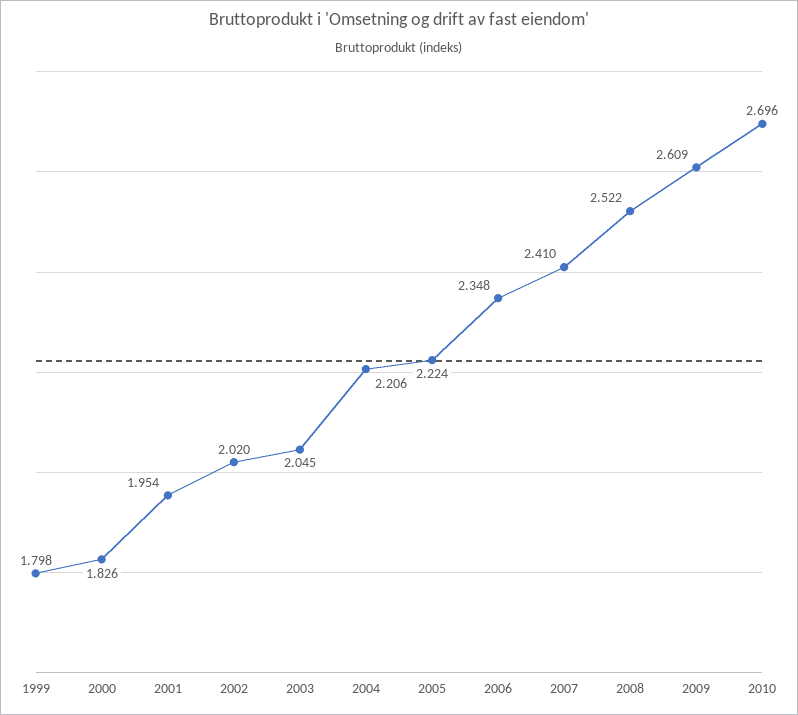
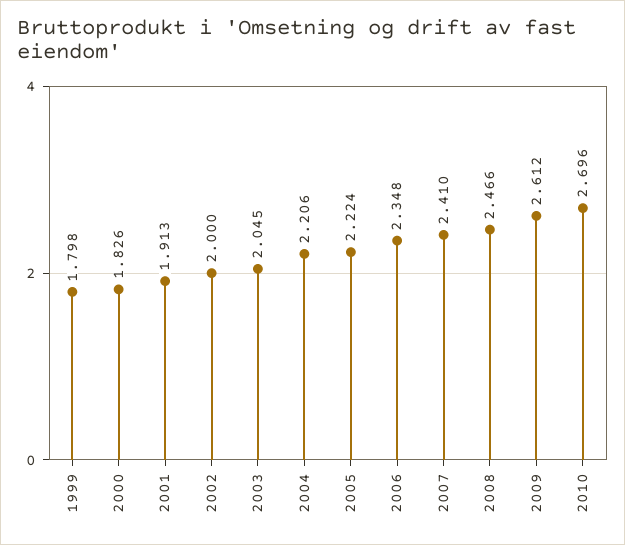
  {
    "1999": 1.798,
    "2000": 1.826,
-   "2001": 1.954,
+   "2001": 1.913,
-   "2002": 2.02,
+   "2002": 2,
    "2003": 2.045,
    "2004": 2.206,
    "2005": 2.224,
    "2006": 2.348,
    "2007": 2.41,
-   "2008": 2.522,
+   "2008": 2.466,
-   "2009": 2.609,
+   "2009": 2.612,
    "2010": 2.696
  }

